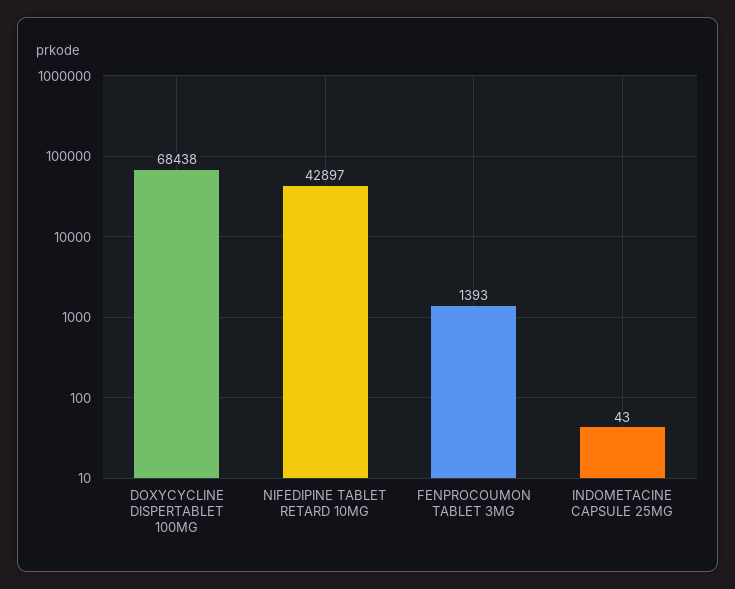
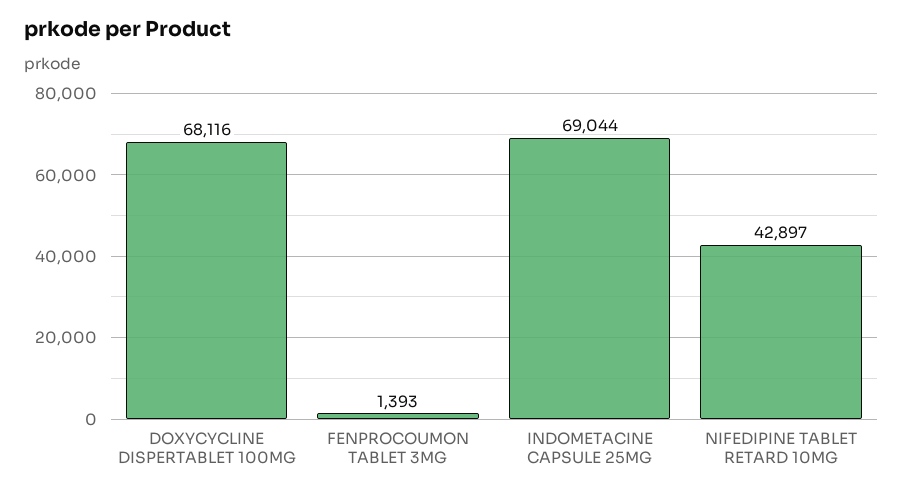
  {
-   "DOXYCYCLINE DISPERTABLET 100MG": 68438,
+   "DOXYCYCLINE DISPERTABLET 100MG": 68116,
    "NIFEDIPINE TABLET RETARD 10MG": 42897,
    "FENPROCOUMON TABLET 3MG": 1393,
-   "INDOMETACINE CAPSULE 25MG": 43
+   "INDOMETACINE CAPSULE 25MG": 69044
  }

